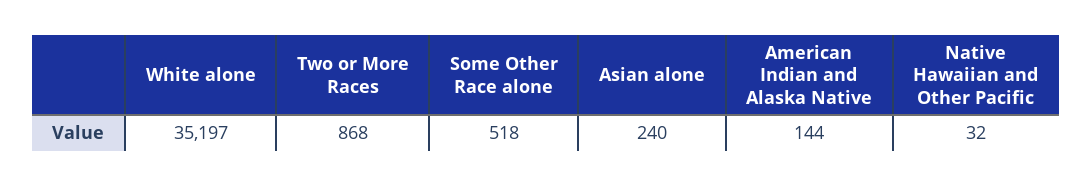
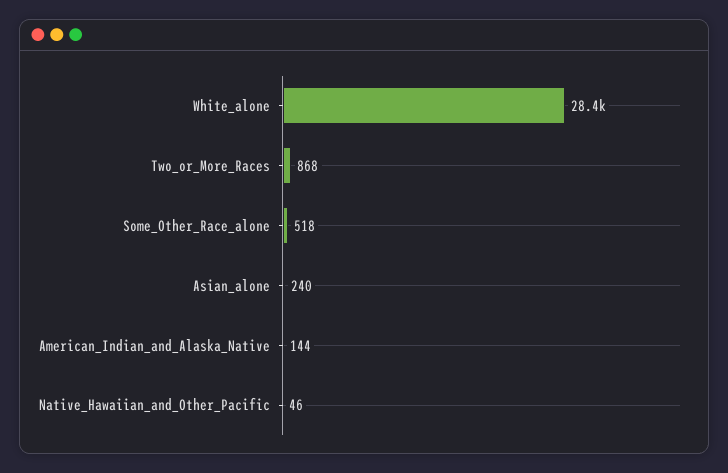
  {
-   "White alone": 35197,
+   "White alone": 28400,
    "Two or More Races": 868,
    "Some Other Race alone": 518,
    "Asian alone": 240,
    "American Indian and Alaska Native": 144,
-   "Native Hawaiian and Other Pacific": 32
+   "Native Hawaiian and Other Pacific": 46
  }

